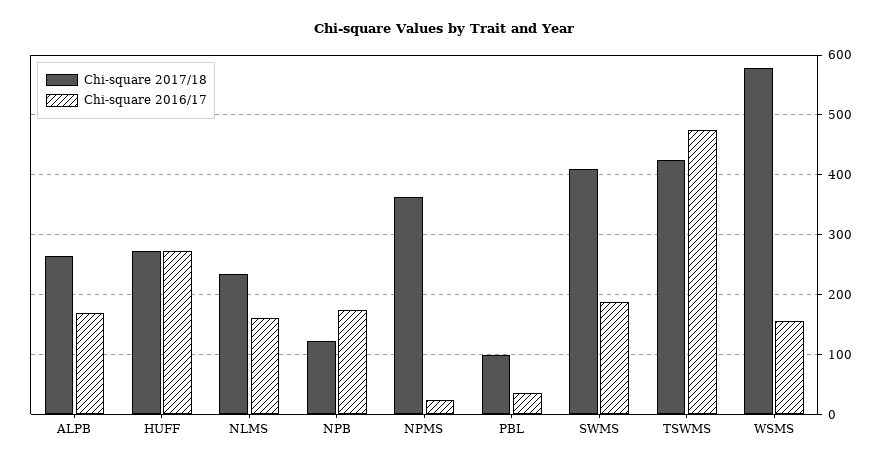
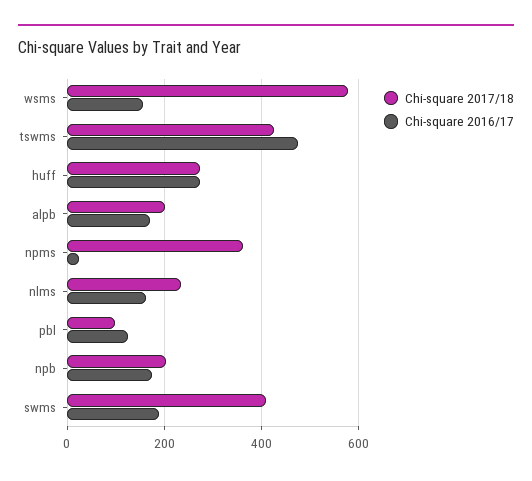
  {
    "Chi-square 2017/18": {
-     "ALPB": 260,
+     "ALPB": 200,
      "HUFF": 280,
      "NLMS": 240,
-     "NPB": 120,
+     "NPB": 200,
      "NPMS": 360,
      "PBL": 100,
      "SWMS": 400,
      "TSWMS": 420,
      "WSMS": 580
    },
    "Chi-square 2016/17": {
      "ALPB": 160,
      "HUFF": 280,
      "NLMS": 160,
      "NPB": 180,
      "NPMS": 20,
-     "PBL": 40,
+     "PBL": 120,
      "SWMS": 180,
      "TSWMS": 480,
      "WSMS": 160
    }
  }

